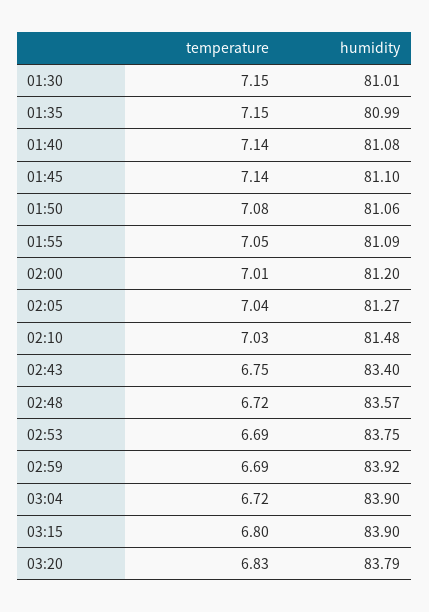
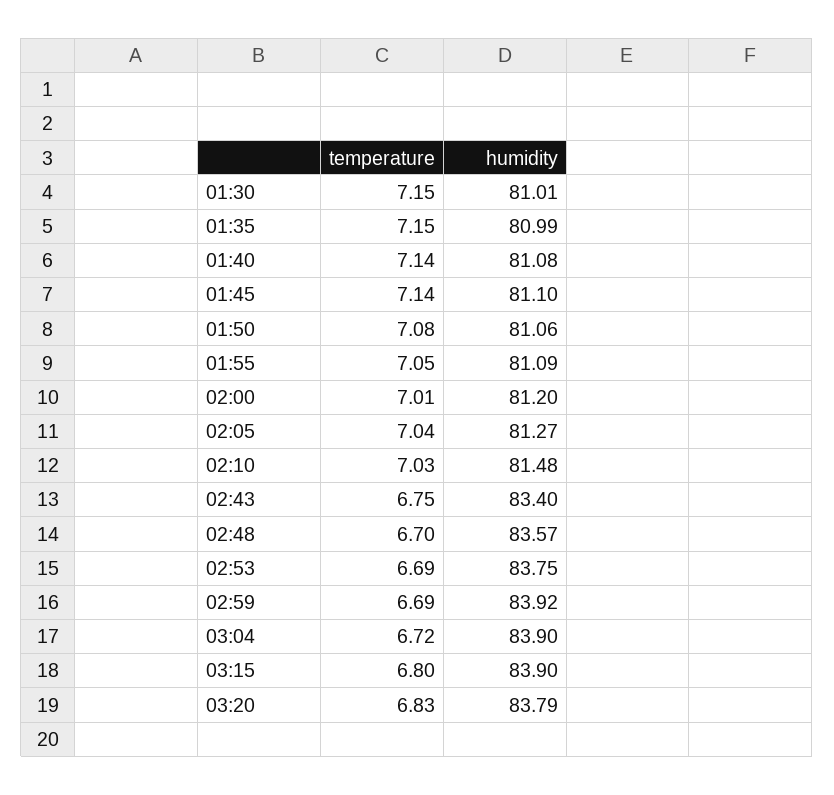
  {
    "temperature": {
      "01:30": 7.15,
      "01:35": 7.15,
      "01:40": 7.14,
      "01:45": 7.14,
      "01:50": 7.08,
      "01:55": 7.05,
      "02:00": 7.01,
      "02:05": 7.04,
      "02:10": 7.03,
      "02:43": 6.75,
-     "02:48": 6.72,
+     "02:48": 6.7,
      "02:53": 6.69,
      "02:59": 6.69,
      "03:04": 6.72,
      "03:15": 6.8,
      "03:20": 6.83
    },
    "humidity": {
      "01:30": 81.01,
      "01:35": 80.99,
      "01:40": 81.08,
      "01:45": 81.1,
      "01:50": 81.06,
      "01:55": 81.09,
      "02:00": 81.2,
      "02:05": 81.27,
      "02:10": 81.48,
      "02:43": 83.4,
      "02:48": 83.57,
      "02:53": 83.75,
      "02:59": 83.92,
      "03:04": 83.9,
      "03:15": 83.9,
      "03:20": 83.79
    }
  }

